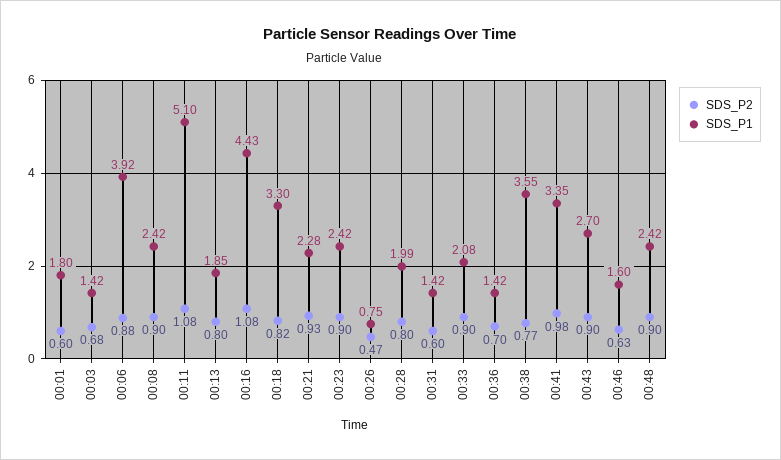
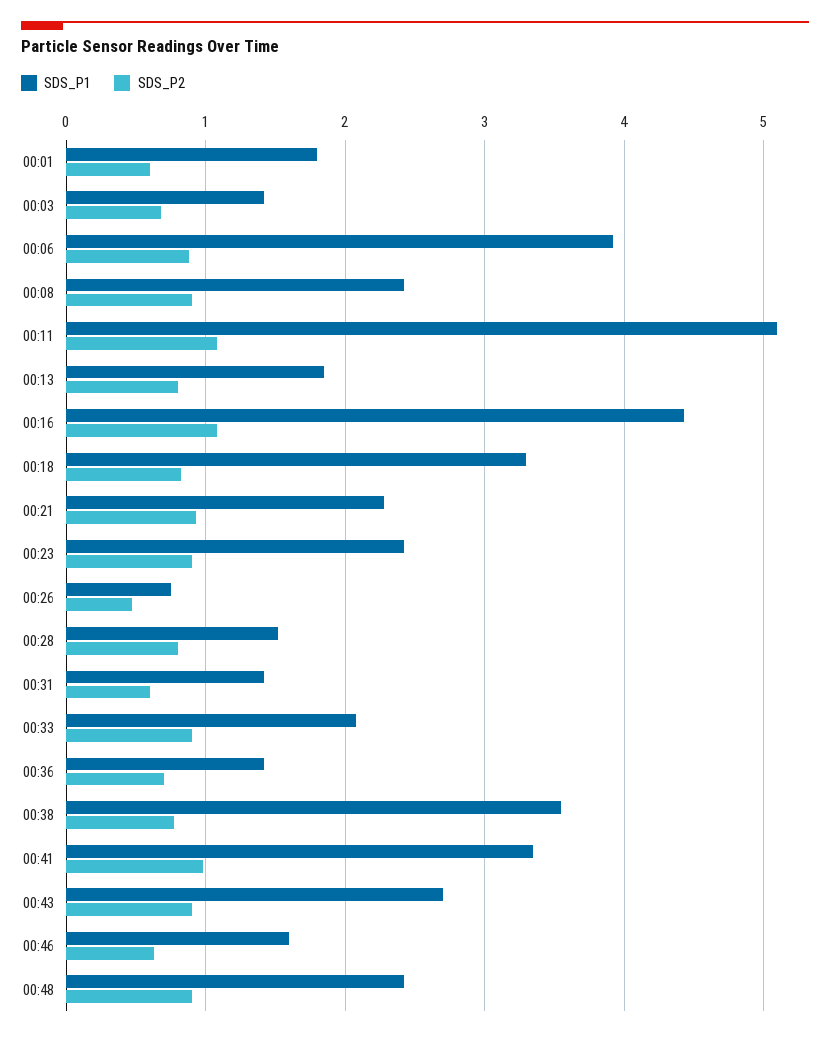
  {
    "SDS_P2": {
      "00:01": 0.6,
      "00:03": 0.68,
      "00:06": 0.88,
      "00:08": 0.9,
      "00:11": 1.08,
      "00:13": 0.8,
      "00:16": 1.08,
      "00:18": 0.82,
      "00:21": 0.93,
      "00:23": 0.9,
      "00:26": 0.47,
      "00:28": 0.8,
      "00:31": 0.6,
      "00:33": 0.9,
      "00:36": 0.7,
      "00:38": 0.77,
      "00:41": 0.98,
      "00:43": 0.9,
      "00:46": 0.63,
      "00:48": 0.9
    },
    "SDS_P1": {
      "00:01": 1.8,
      "00:03": 1.42,
      "00:06": 3.92,
      "00:08": 2.42,
      "00:11": 5.1,
      "00:13": 1.85,
      "00:16": 4.43,
      "00:18": 3.3,
      "00:21": 2.28,
      "00:23": 2.42,
      "00:26": 0.75,
-     "00:28": 1.99,
+     "00:28": 1.5,
      "00:31": 1.42,
      "00:33": 2.08,
      "00:36": 1.42,
      "00:38": 3.55,
      "00:41": 3.35,
      "00:43": 2.7,
      "00:46": 1.6,
      "00:48": 2.42
    }
  }

